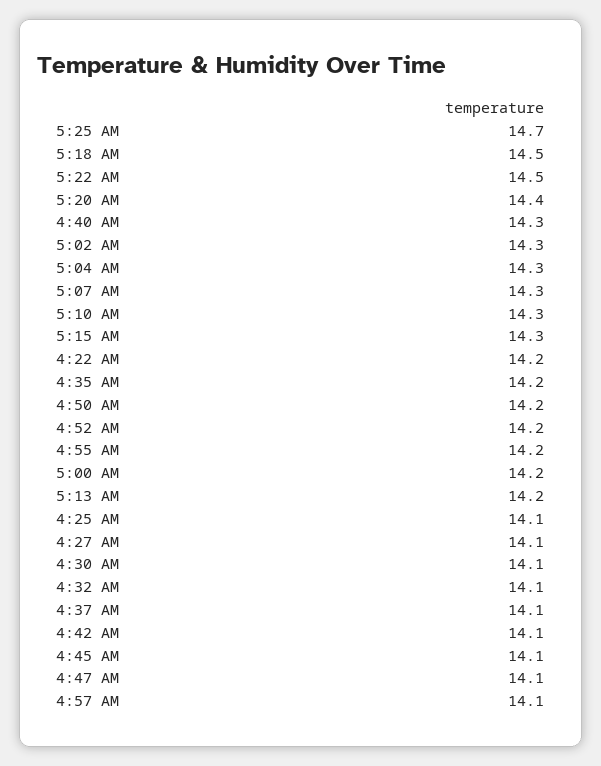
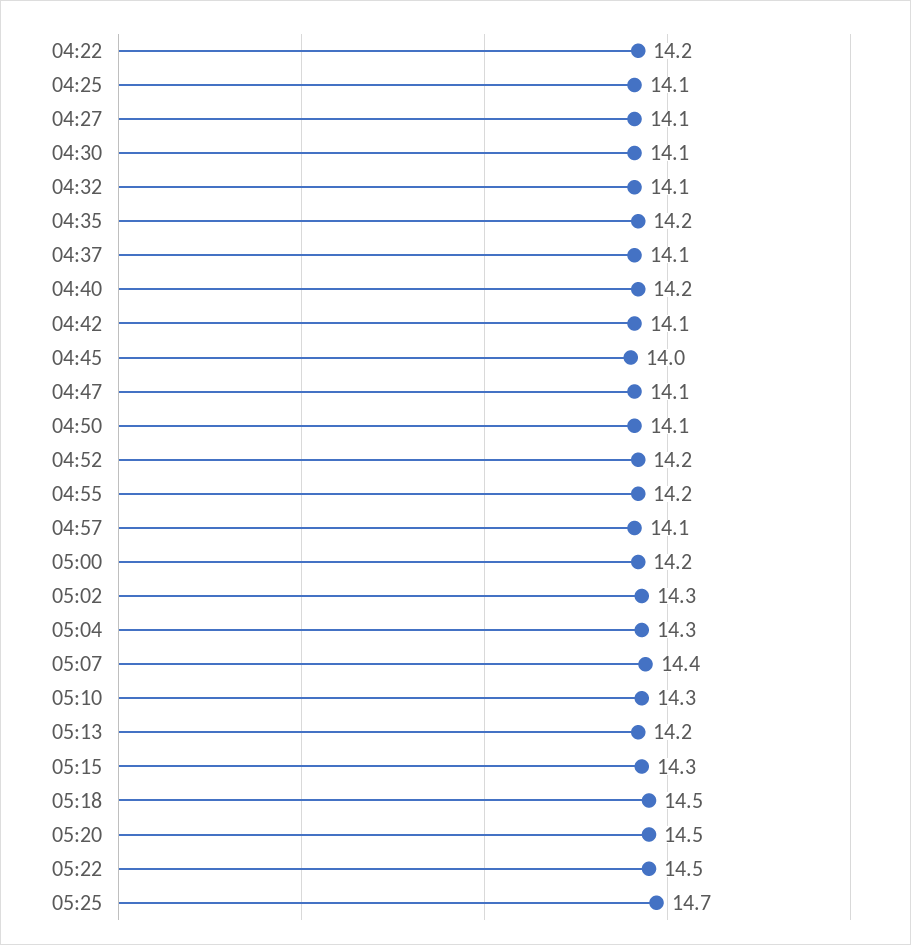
  {
    "5:25 AM": 14.7,
    "5:18 AM": 14.5,
    "5:22 AM": 14.5,
-   "5:20 AM": 14.4,
+   "5:20 AM": 14.5,
-   "4:40 AM": 14.3,
+   "4:40 AM": 14.2,
    "5:02 AM": 14.3,
    "5:04 AM": 14.3,
-   "5:07 AM": 14.3,
+   "5:07 AM": 14.4,
    "5:10 AM": 14.3,
    "5:15 AM": 14.3,
    "4:22 AM": 14.2,
    "4:35 AM": 14.2,
-   "4:50 AM": 14.2,
+   "4:50 AM": 14.1,
    "4:52 AM": 14.2,
    "4:55 AM": 14.2,
    "5:00 AM": 14.2,
    "5:13 AM": 14.2,
    "4:25 AM": 14.1,
    "4:27 AM": 14.1,
    "4:30 AM": 14.1,
    "4:32 AM": 14.1,
    "4:37 AM": 14.1,
    "4:42 AM": 14.1,
-   "4:45 AM": 14.1,
+   "4:45 AM": 14,
    "4:47 AM": 14.1,
    "4:57 AM": 14.1
  }

